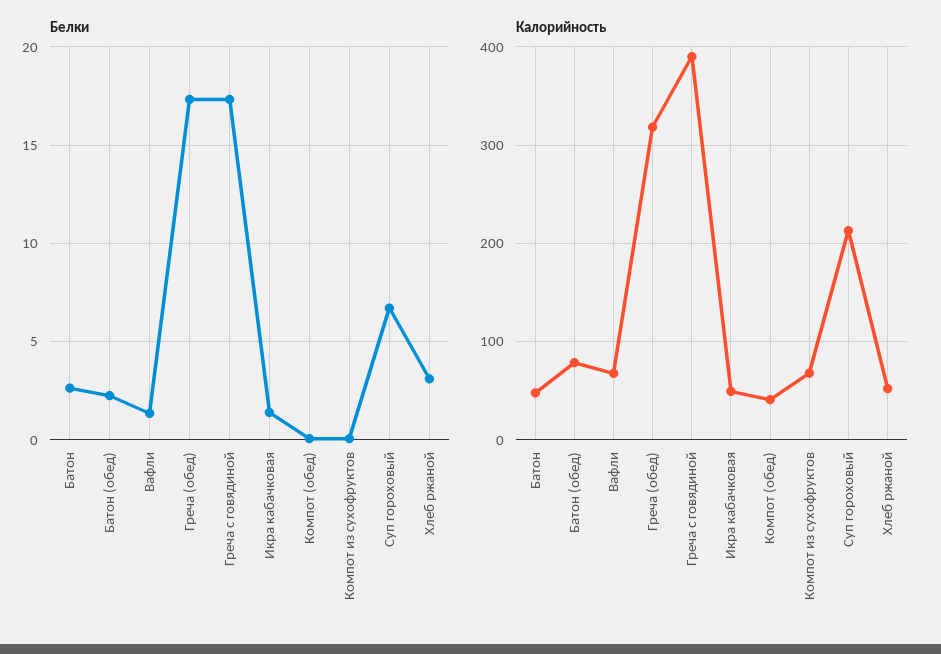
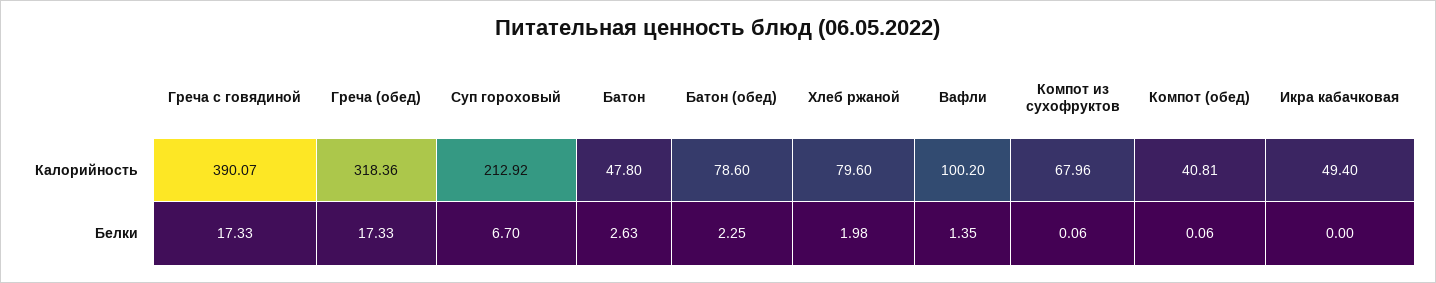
  {
    "Белки": {
      "Батон": 2.63,
      "Батон (обед)": 2.25,
      "Вафли": 1.35,
      "Греча (обед)": 17.33,
      "Греча с говядиной": 17.33,
-     "Икра кабачковая": 1.5,
+     "Икра кабачковая": 0,
      "Компот (обед)": 0.06,
      "Компот из сухофруктов": 0.06,
      "Суп гороховый": 6.7,
-     "Хлеб ржаной": 3
+     "Хлеб ржаной": 1.98
    },
    "Калорийность": {
      "Батон": 47.8,
      "Батон (обед)": 78.6,
-     "Вафли": 70,
+     "Вафли": 100.2,
      "Греча (обед)": 318.36,
      "Греча с говядиной": 390.07,
      "Икра кабачковая": 49.4,
      "Компот (обед)": 40.81,
      "Компот из сухофруктов": 67.96,
      "Суп гороховый": 212.92,
-     "Хлеб ржаной": 50
+     "Хлеб ржаной": 79.6
    }
  }

